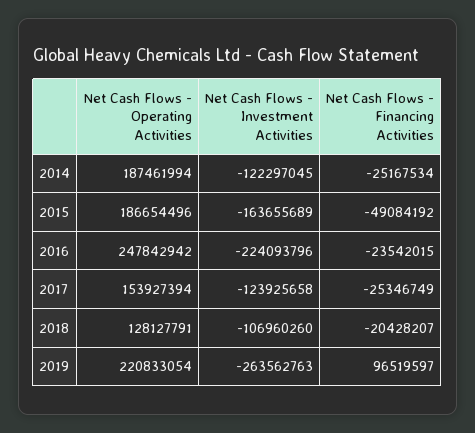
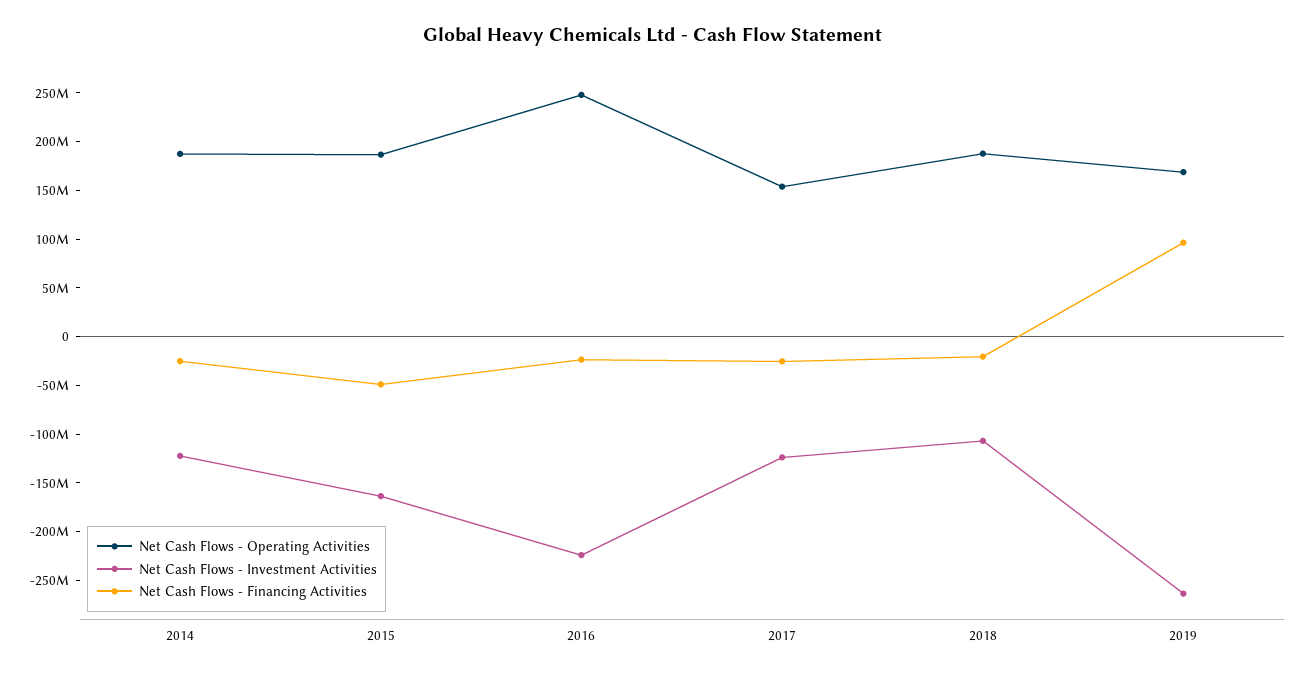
  {
    "Net Cash Flows - Operating Activities": {
      "2014": 187461994,
      "2015": 186654496,
      "2016": 247842942,
      "2017": 153927394,
-     "2018": 128127791,
+     "2018": 190000000,
-     "2019": 220833054
+     "2019": 170000000
    },
    "Net Cash Flows - Investment Activities": {
      "2014": -122297045,
      "2015": -163655689,
      "2016": -224093796,
      "2017": -123925658,
      "2018": -106960260,
      "2019": -263562763
    },
    "Net Cash Flows - Financing Activities": {
      "2014": -25167534,
      "2015": -49084192,
      "2016": -23542015,
      "2017": -25346749,
      "2018": -20428207,
      "2019": 96519597
    }
  }

